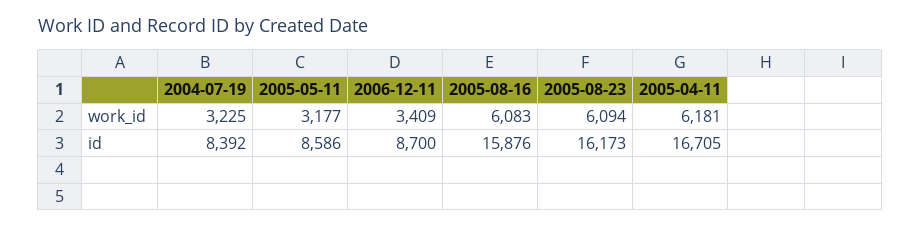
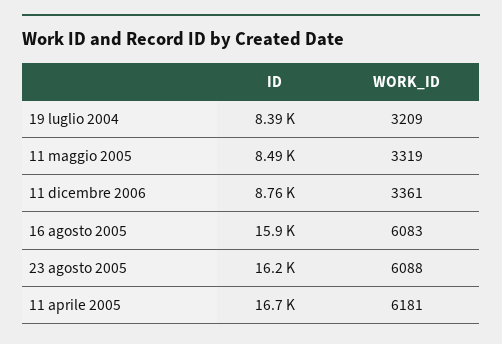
  {
    "2004-07-19": {
-     "work_id": 3225,
+     "work_id": 3209,
      "id": 8392
    },
    "2005-05-11": {
-     "work_id": 3177,
+     "work_id": 3319,
-     "id": 8586
+     "id": 8490
    },
    "2006-12-11": {
-     "work_id": 3409,
+     "work_id": 3361,
-     "id": 8700
+     "id": 8760
    },
    "2005-08-16": {
      "work_id": 6083,
      "id": 15876
    },
    "2005-08-23": {
-     "work_id": 6094,
+     "work_id": 6088,
      "id": 16173
    },
    "2005-04-11": {
      "work_id": 6181,
      "id": 16705
    }
  }

